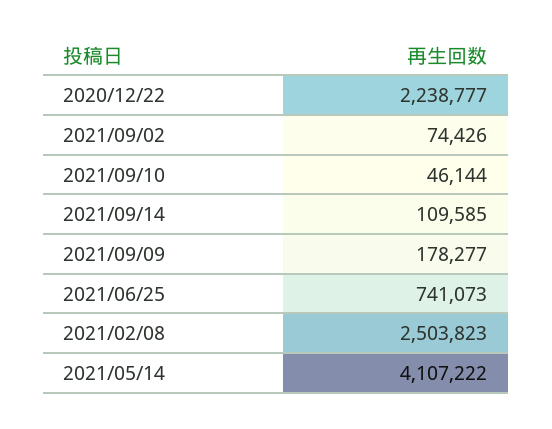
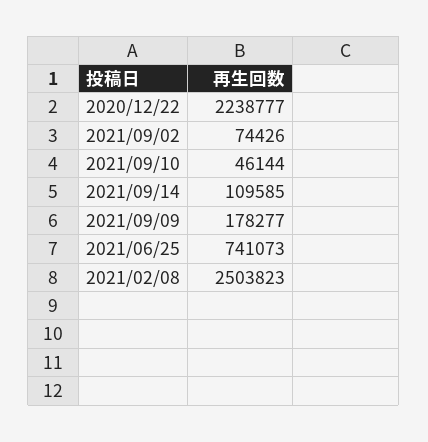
  {
    "2020/12/22": 2238777,
    "2021/09/02": 74426,
    "2021/09/10": 46144,
    "2021/09/14": 109585,
    "2021/09/09": 178277,
    "2021/06/25": 741073,
-   "2021/02/08": 2503823,
+   "2021/02/08": 2503823
-   "2021/05/14": 4107222
  }

